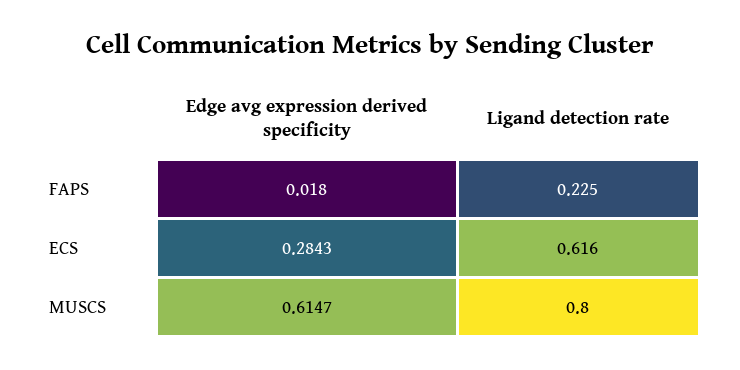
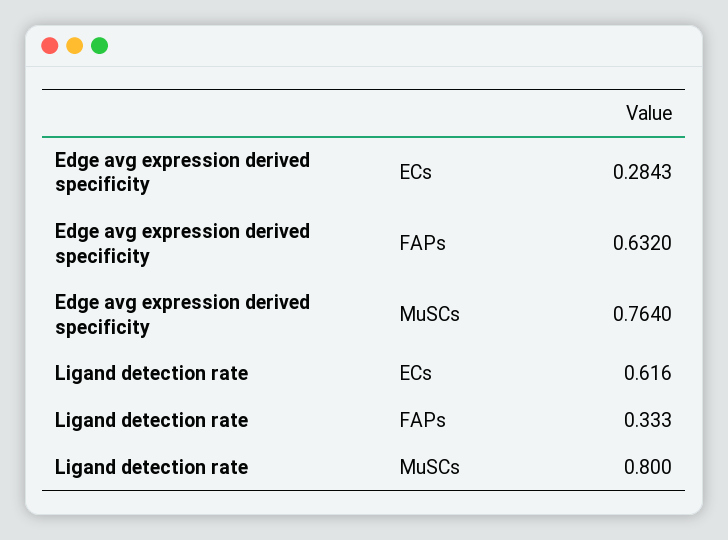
  {
    "Edge avg expression derived specificity": {
-     "FAPS": 0.018,
+     "FAPS": 0.632,
      "ECS": 0.2843,
-     "MUSCS": 0.6147
+     "MUSCS": 0.764
    },
    "Ligand detection rate": {
-     "FAPS": 0.225,
+     "FAPS": 0.333,
      "ECS": 0.616,
      "MUSCS": 0.8
    }
  }

